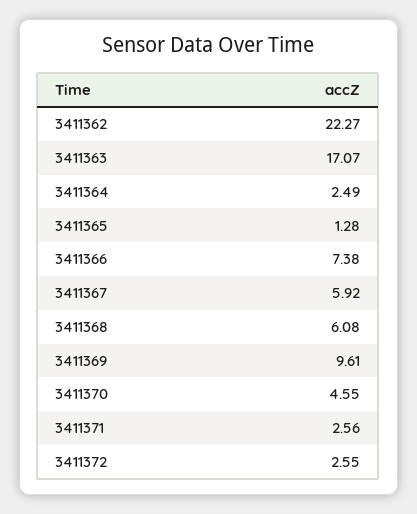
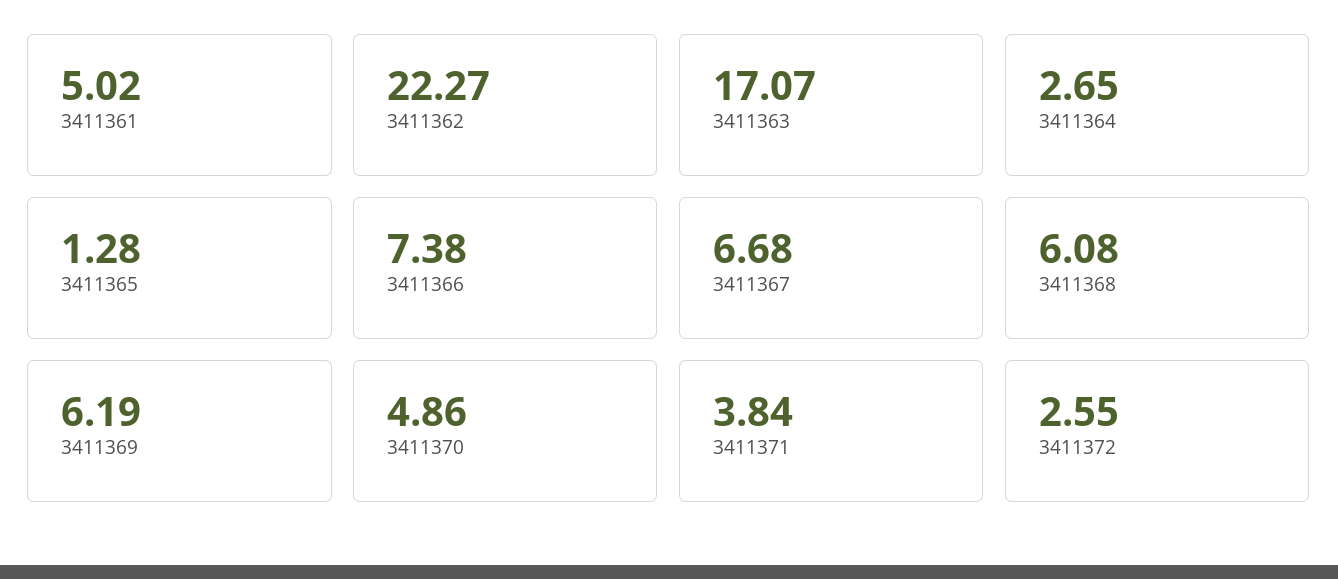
  {
    "3411362": 22.27,
    "3411363": 17.07,
-   "3411364": 2.49,
+   "3411364": 2.65,
    "3411365": 1.28,
    "3411366": 7.38,
-   "3411367": 5.92,
+   "3411367": 6.68,
    "3411368": 6.08,
-   "3411369": 9.61,
+   "3411369": 6.19,
-   "3411370": 4.55,
+   "3411370": 4.86,
-   "3411371": 2.56,
+   "3411371": 3.84,
-   "3411372": 2.55
+   "3411372": 2.55,
+   "3411361": 5.02
  }

